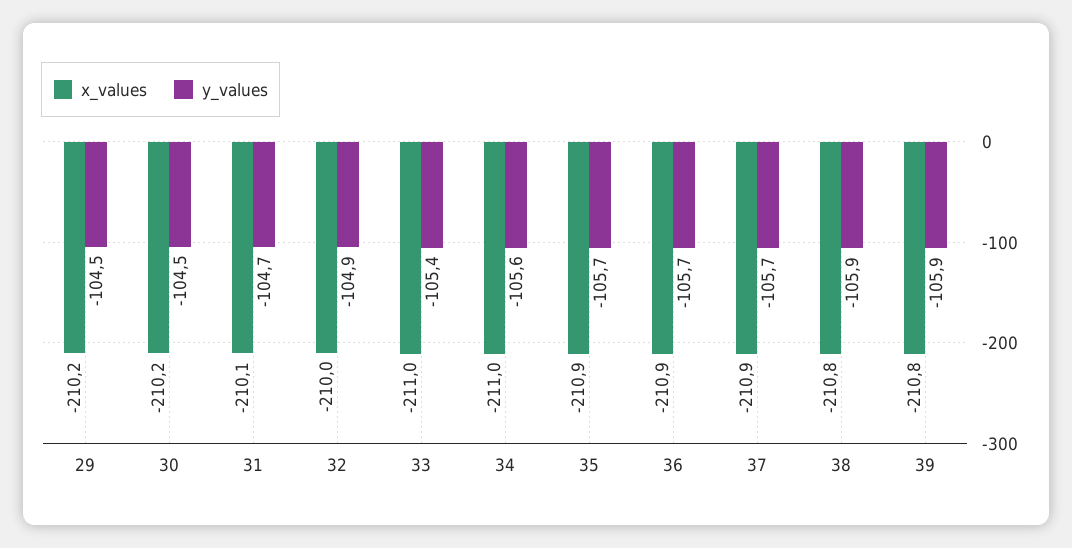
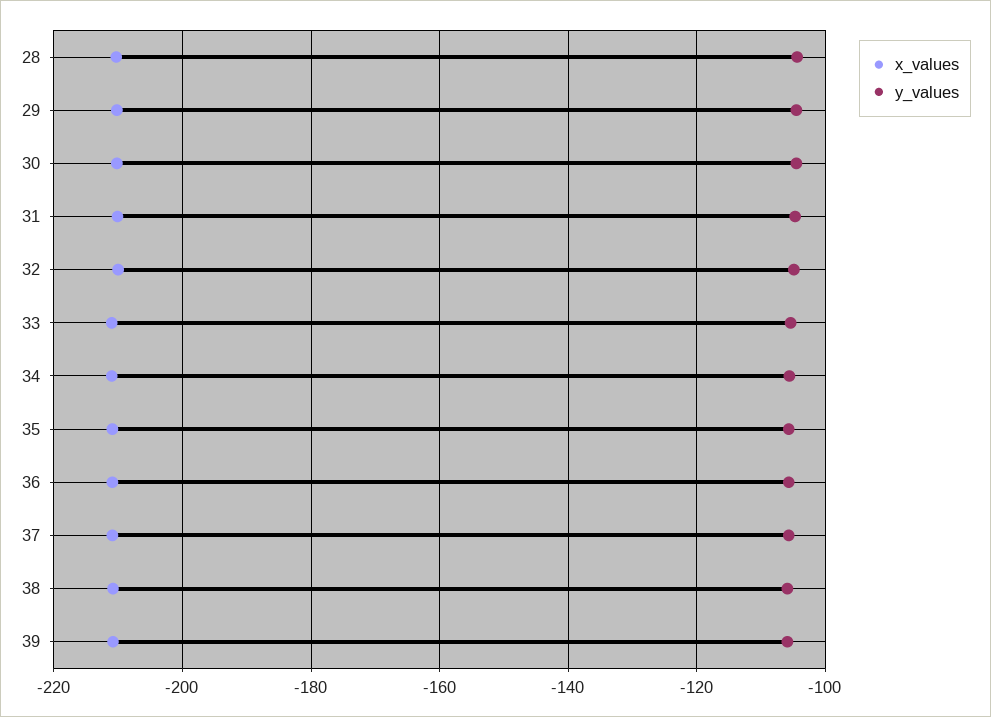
  {
    "x_values": {
      "29": -210.2,
      "30": -210.2,
      "31": -210.1,
      "32": -210,
      "33": -211,
      "34": -211,
      "35": -210.9,
      "36": -210.9,
      "37": -210.9,
      "38": -210.8,
-     "39": -210.8
+     "39": -210.8,
+     "28": -210
    },
    "y_values": {
      "29": -104.5,
      "30": -104.5,
      "31": -104.7,
      "32": -104.9,
      "33": -105.4,
      "34": -105.6,
      "35": -105.7,
      "36": -105.7,
      "37": -105.7,
      "38": -105.9,
-     "39": -105.9
+     "39": -105.9,
+     "28": -104
    }
  }

